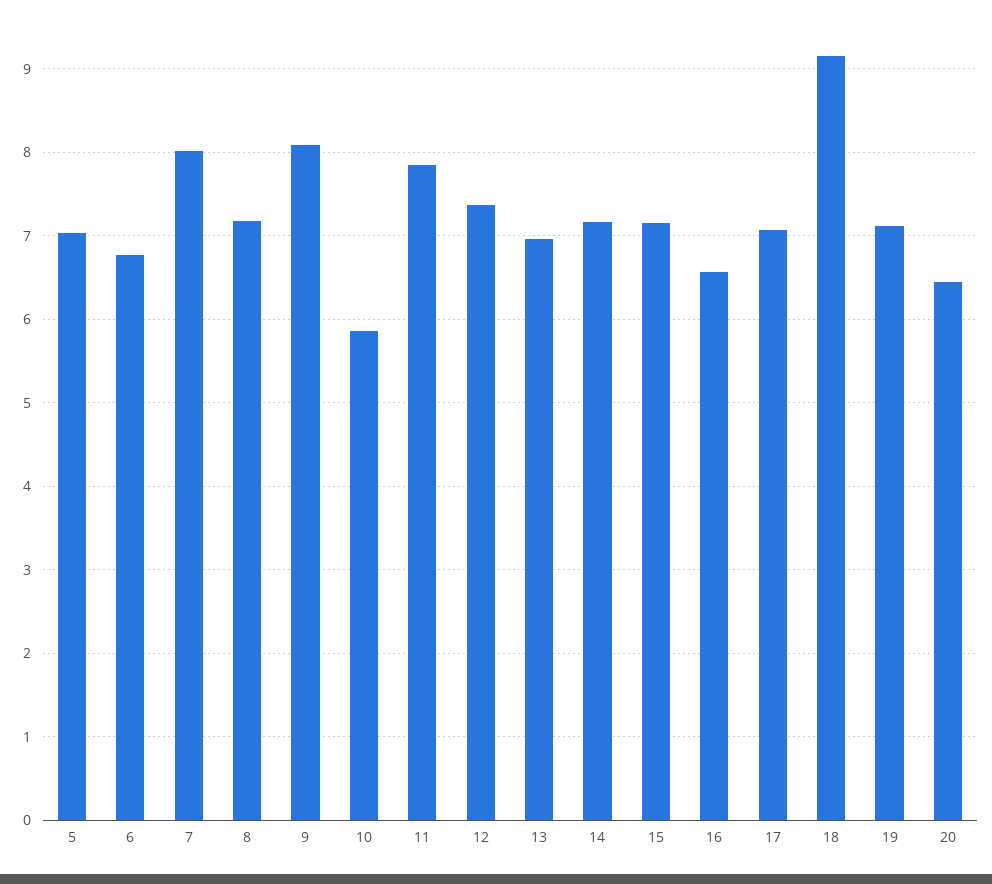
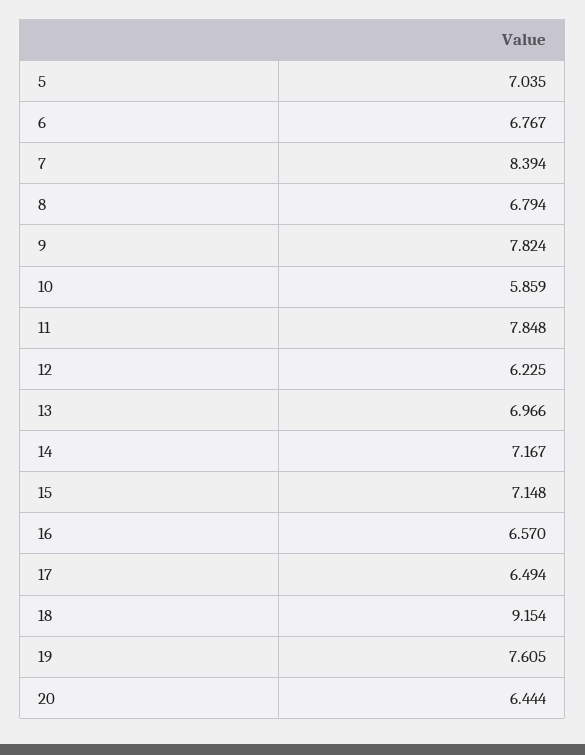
  {
    "5": 7.035,
    "6": 6.767,
-   "7": 8,
+   "7": 8.394,
-   "8": 7.2,
+   "8": 6.794,
-   "9": 8.1,
+   "9": 7.824,
    "10": 5.859,
    "11": 7.848,
-   "12": 7.4,
+   "12": 6.225,
    "13": 6.966,
    "14": 7.167,
    "15": 7.148,
    "16": 6.57,
-   "17": 7.1,
+   "17": 6.494,
    "18": 9.154,
-   "19": 7.1,
+   "19": 7.605,
    "20": 6.444
  }

